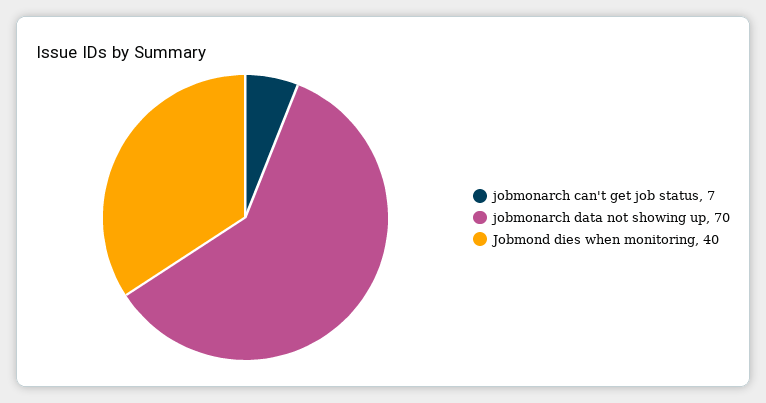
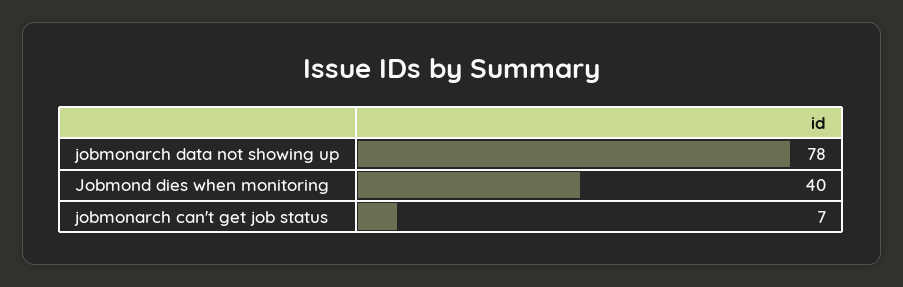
  {
    "jobmonarch can't get job status": 7,
-   "jobmonarch data not showing up": 70,
+   "jobmonarch data not showing up": 78,
    "Jobmond dies when monitoring": 40
  }

